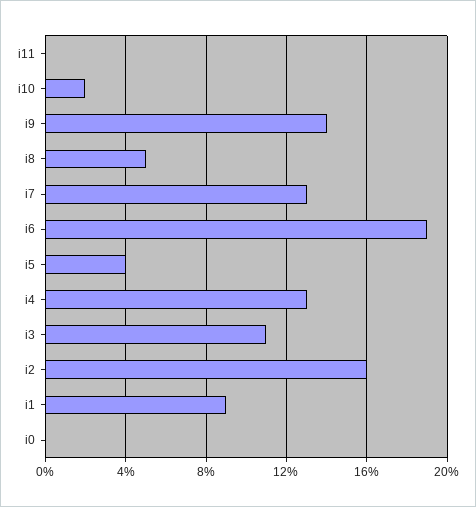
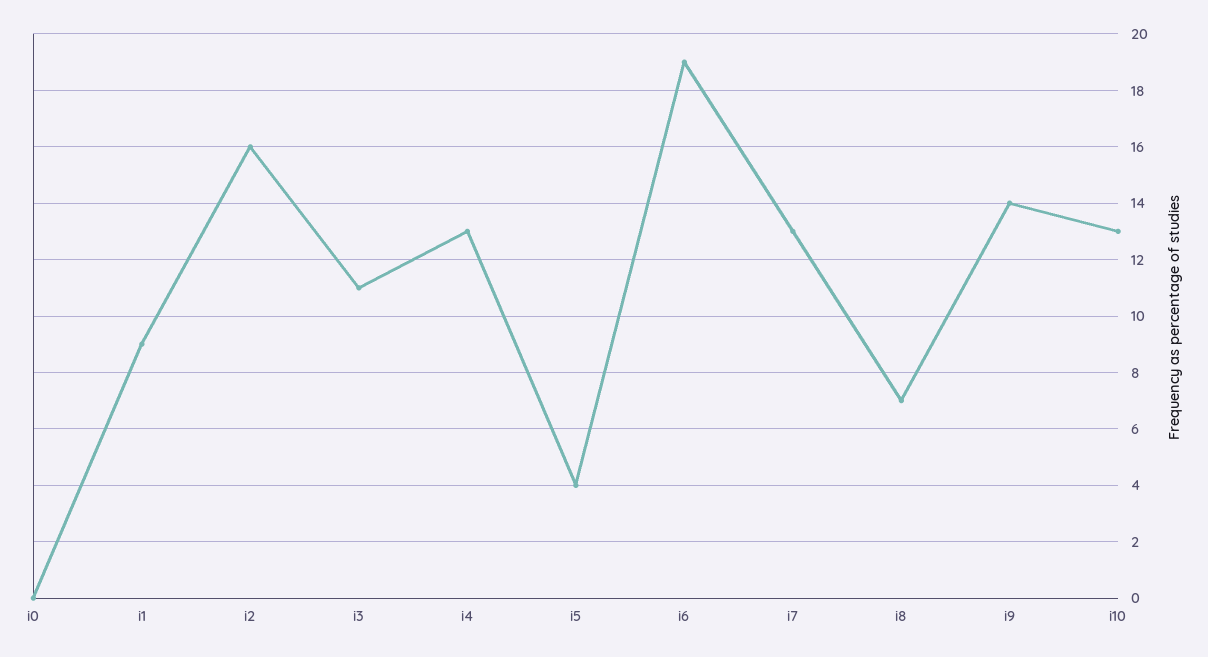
  {
-   "i11": 0,
-   "i10": 2,
+   "i10": 13,
    "i9": 14,
-   "i8": 5,
+   "i8": 7,
    "i7": 13,
    "i6": 19,
    "i5": 4,
    "i4": 13,
    "i3": 11,
    "i2": 16,
    "i1": 9,
    "i0": 0
  }

